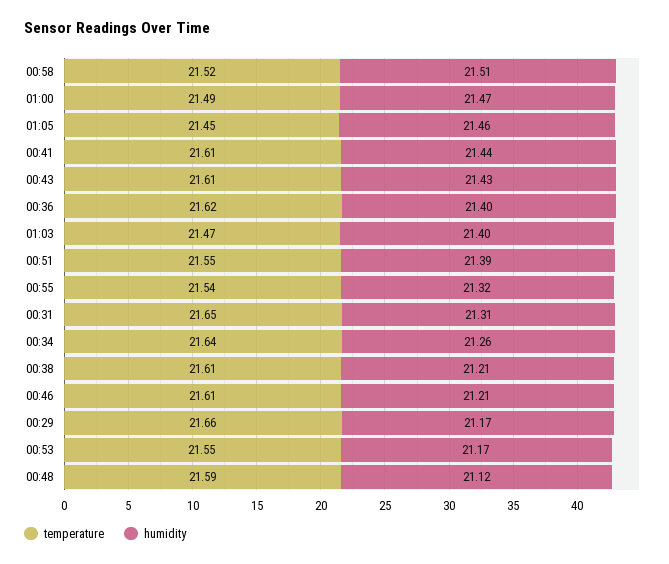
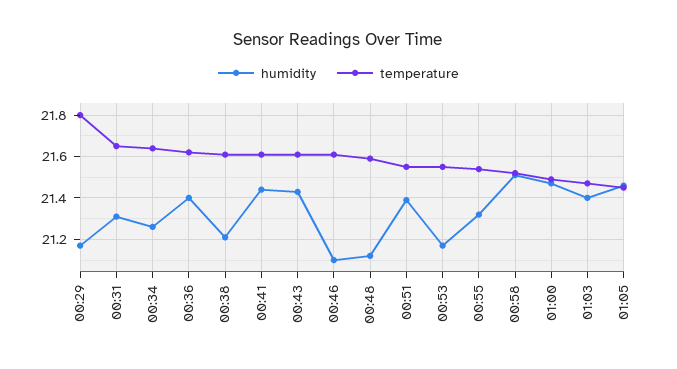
  {
    "temperature": {
      "00:58": 21.52,
      "01:00": 21.49,
      "01:05": 21.45,
      "00:41": 21.61,
      "00:43": 21.61,
      "00:36": 21.62,
      "01:03": 21.47,
      "00:51": 21.55,
      "00:55": 21.54,
      "00:31": 21.65,
      "00:34": 21.64,
      "00:38": 21.61,
      "00:46": 21.61,
-     "00:29": 21.66,
+     "00:29": 21.8,
      "00:53": 21.55,
      "00:48": 21.59
    },
    "humidity": {
      "00:58": 21.51,
      "01:00": 21.47,
      "01:05": 21.46,
      "00:41": 21.44,
      "00:43": 21.43,
      "00:36": 21.4,
      "01:03": 21.4,
      "00:51": 21.39,
      "00:55": 21.32,
      "00:31": 21.31,
      "00:34": 21.26,
      "00:38": 21.21,
-     "00:46": 21.21,
+     "00:46": 21.1,
      "00:29": 21.17,
      "00:53": 21.17,
      "00:48": 21.12
    }
  }

